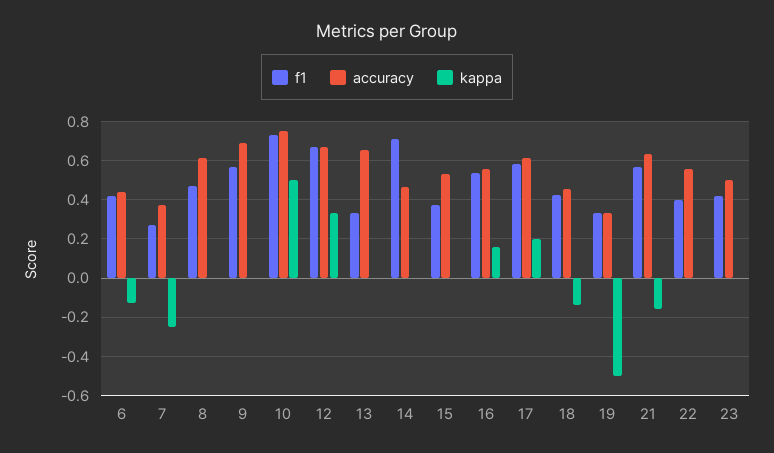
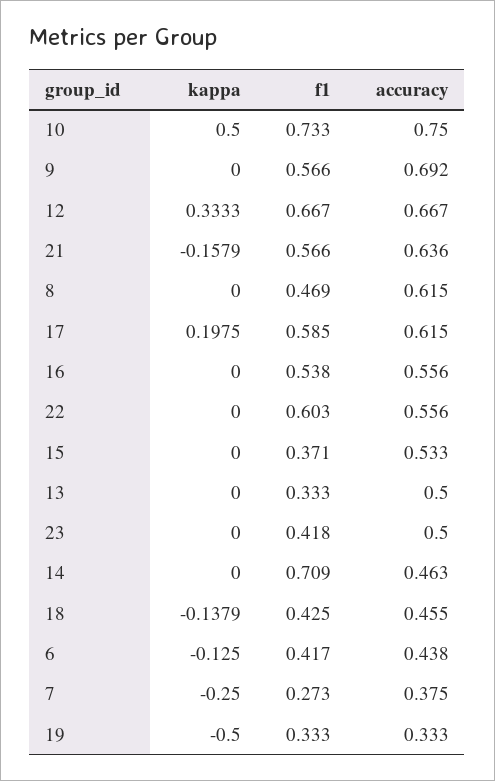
  {
    "f1": {
      "6": 0.417,
      "7": 0.273,
      "8": 0.469,
      "9": 0.566,
      "10": 0.733,
      "12": 0.667,
      "13": 0.333,
      "14": 0.709,
      "15": 0.371,
      "16": 0.538,
      "17": 0.585,
      "18": 0.425,
      "19": 0.333,
      "21": 0.566,
-     "22": 0.4,
+     "22": 0.603,
      "23": 0.418
    },
    "accuracy": {
      "6": 0.438,
      "7": 0.375,
      "8": 0.615,
      "9": 0.692,
      "10": 0.75,
      "12": 0.667,
-     "13": 0.65,
+     "13": 0.5,
      "14": 0.463,
      "15": 0.533,
      "16": 0.556,
      "17": 0.615,
      "18": 0.455,
      "19": 0.333,
      "21": 0.636,
      "22": 0.556,
      "23": 0.5
    },
    "kappa": {
      "6": -0.125,
      "7": -0.25,
      "8": 0,
      "9": 0,
      "10": 0.5,
      "12": 0.3333,
      "13": 0,
      "14": 0,
      "15": 0,
-     "16": 0.15,
+     "16": 0,
      "17": 0.1975,
      "18": -0.1379,
      "19": -0.5,
      "21": -0.1579,
      "22": 0,
      "23": 0
    }
  }

